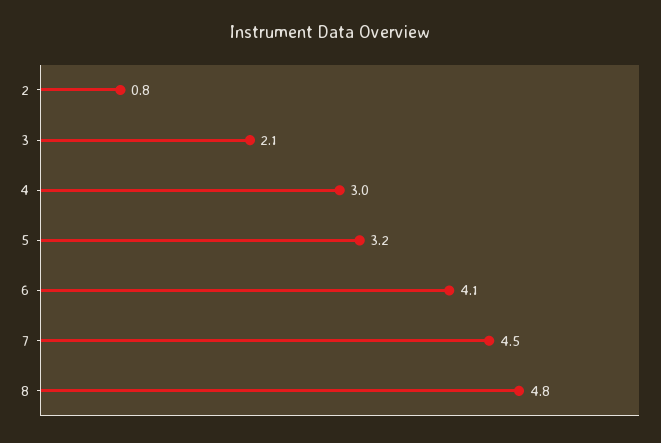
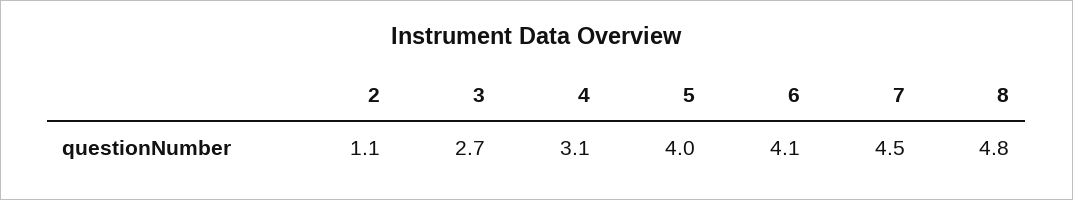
  {
-   "2": 0.8,
+   "2": 1.1,
-   "3": 2.1,
+   "3": 2.7,
-   "4": 3,
+   "4": 3.1,
-   "5": 3.2,
+   "5": 4,
    "6": 4.1,
    "7": 4.5,
    "8": 4.8
  }

